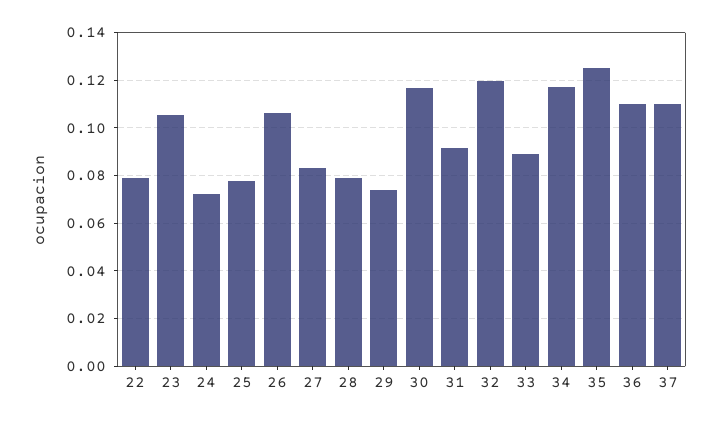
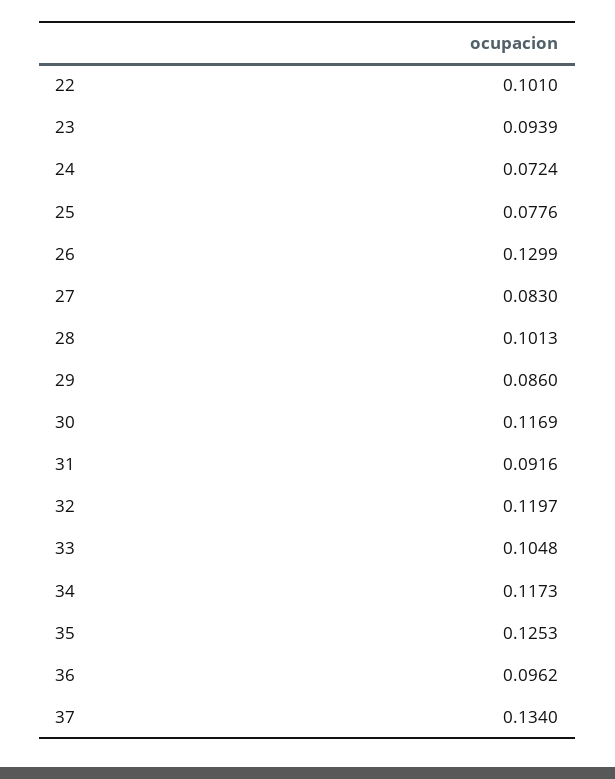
  {
-   "22": 0.08,
+   "22": 0.101,
-   "23": 0.105,
+   "23": 0.0939,
    "24": 0.0724,
    "25": 0.0776,
-   "26": 0.105,
+   "26": 0.1299,
    "27": 0.083,
-   "28": 0.08,
+   "28": 0.1013,
-   "29": 0.075,
+   "29": 0.086,
    "30": 0.1169,
    "31": 0.0916,
    "32": 0.1197,
-   "33": 0.09,
+   "33": 0.1048,
    "34": 0.1173,
    "35": 0.1253,
-   "36": 0.11,
+   "36": 0.0962,
-   "37": 0.11
+   "37": 0.134
  }

